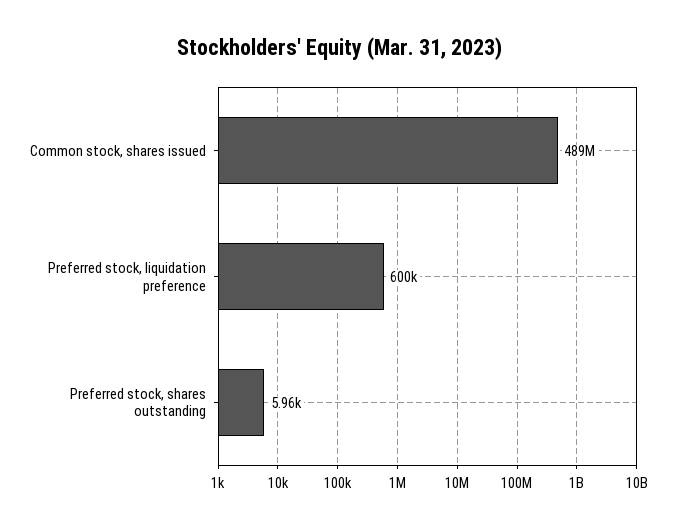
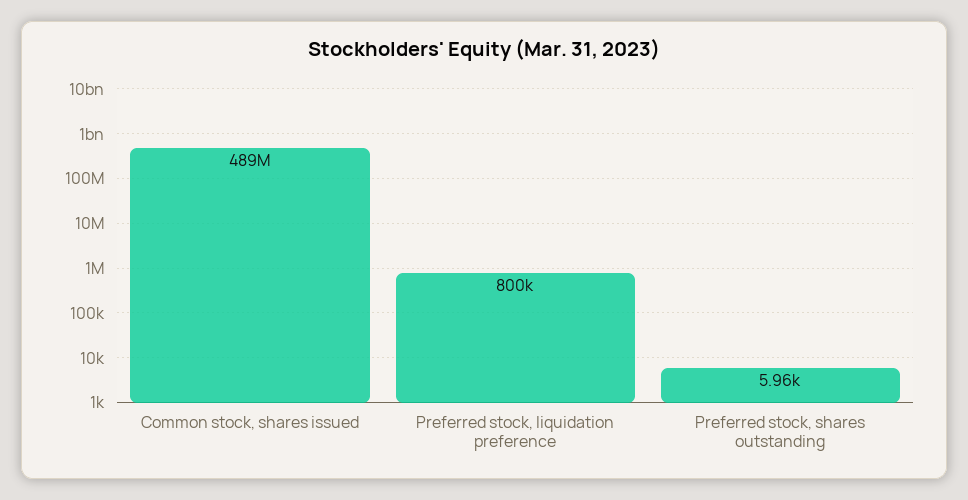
  {
    "Common stock, shares issued": 489000000,
-   "Preferred stock, liquidation preference": 600000,
+   "Preferred stock, liquidation preference": 800000,
    "Preferred stock, shares outstanding": 5960
  }

